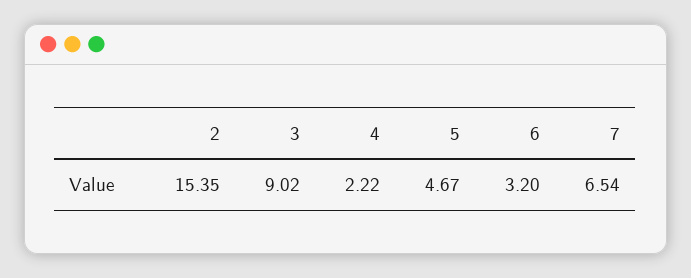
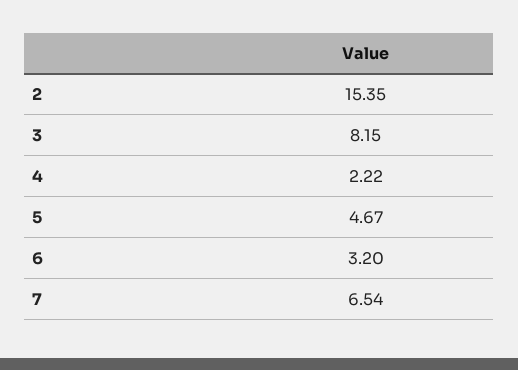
  {
    "2": 15.35,
-   "3": 9.02,
+   "3": 8.15,
    "4": 2.22,
    "5": 4.67,
    "6": 3.2,
    "7": 6.54
  }

